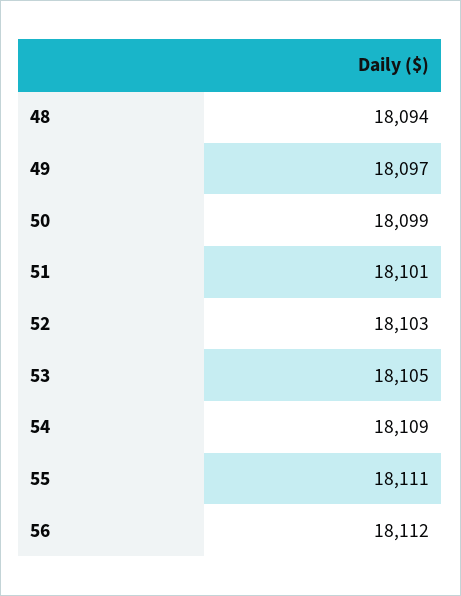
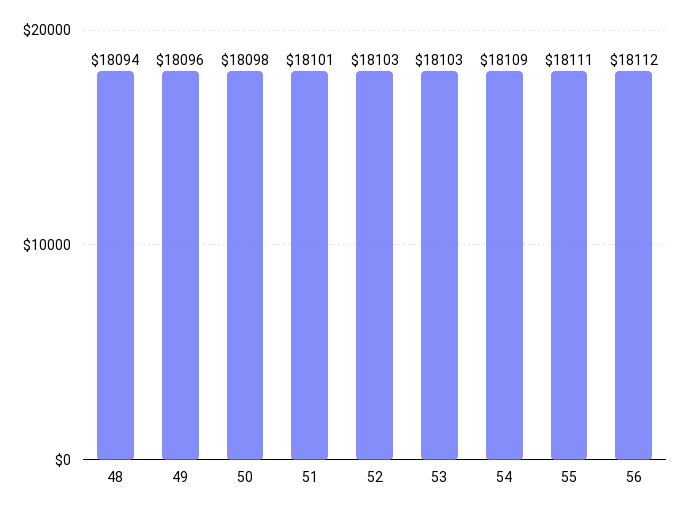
  {
    "48": 18094,
-   "49": 18097,
+   "49": 18096,
-   "50": 18099,
+   "50": 18098,
    "51": 18101,
    "52": 18103,
-   "53": 18105,
+   "53": 18103,
    "54": 18109,
    "55": 18111,
    "56": 18112
  }

